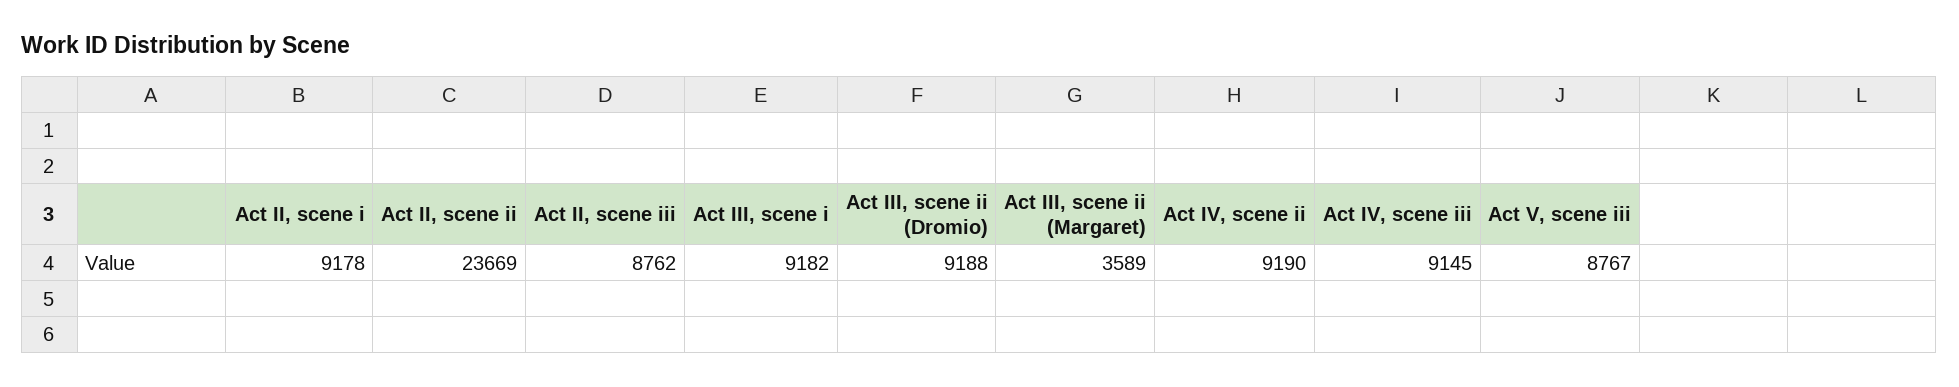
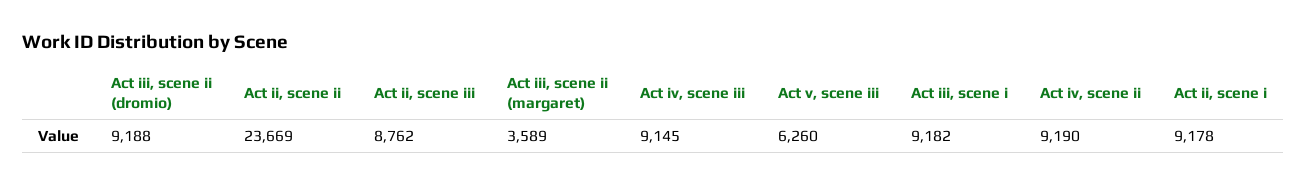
  {
    "Act II, scene i": 9178,
    "Act II, scene ii": 23669,
    "Act II, scene iii": 8762,
    "Act III, scene i": 9182,
    "Act III, scene ii (Dromio)": 9188,
    "Act III, scene ii (Margaret)": 3589,
    "Act IV, scene ii": 9190,
    "Act IV, scene iii": 9145,
-   "Act V, scene iii": 8767
+   "Act V, scene iii": 6260
  }

